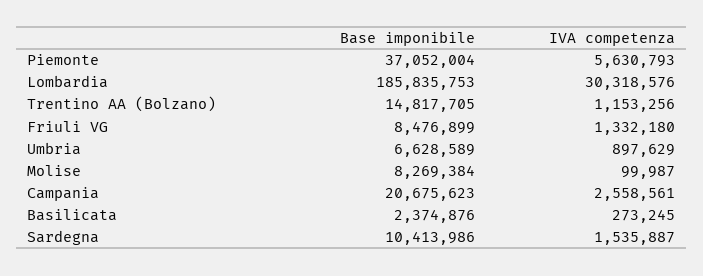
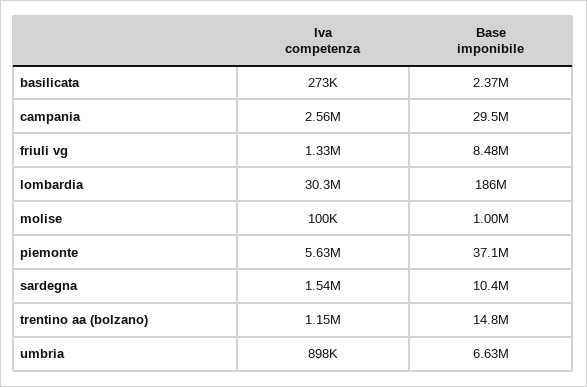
  {
    "Base imponibile": {
      "Piemonte": 37052004,
      "Lombardia": 185835753,
      "Trentino AA (Bolzano)": 14817705,
      "Friuli VG": 8476899,
      "Umbria": 6628589,
-     "Molise": 8269384,
+     "Molise": 1000000,
-     "Campania": 20675623,
+     "Campania": 29500000,
      "Basilicata": 2374876,
      "Sardegna": 10413986
    },
    "IVA competenza": {
      "Piemonte": 5630793,
      "Lombardia": 30318576,
      "Trentino AA (Bolzano)": 1153256,
      "Friuli VG": 1332180,
      "Umbria": 897629,
      "Molise": 99987,
      "Campania": 2558561,
      "Basilicata": 273245,
      "Sardegna": 1535887
    }
  }

